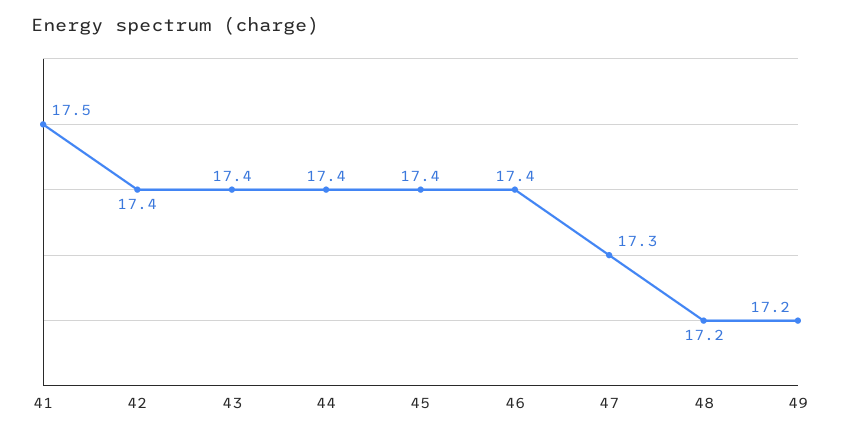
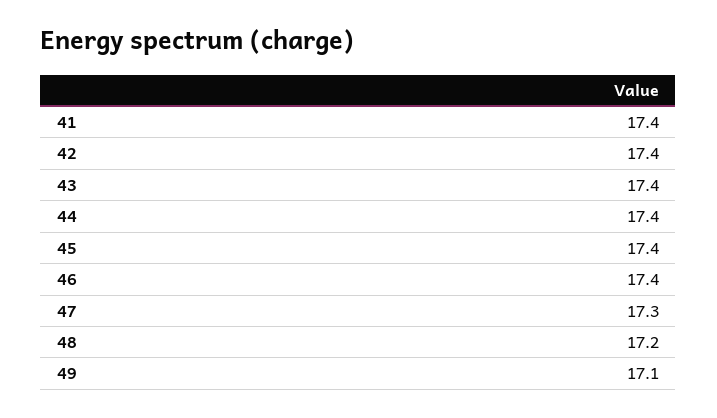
  {
-   "41": 17.5,
+   "41": 17.4,
    "42": 17.4,
    "43": 17.4,
    "44": 17.4,
    "45": 17.4,
    "46": 17.4,
    "47": 17.3,
    "48": 17.2,
-   "49": 17.2
+   "49": 17.1
  }

